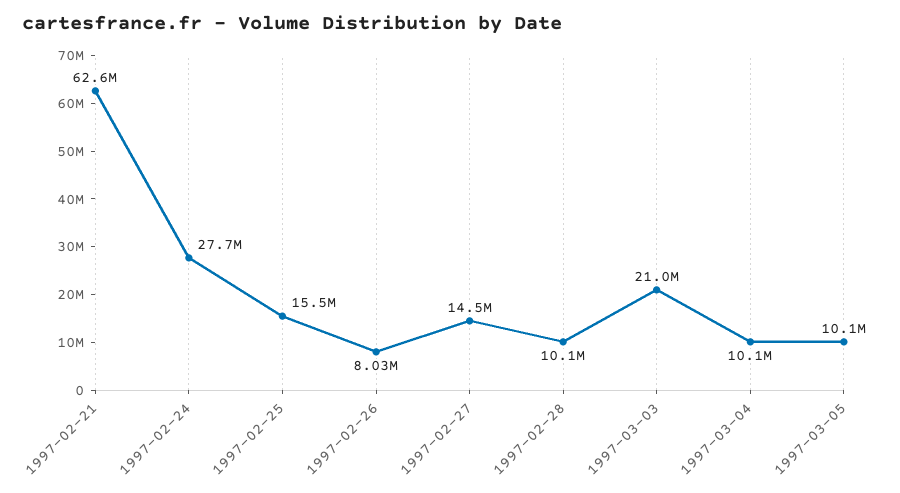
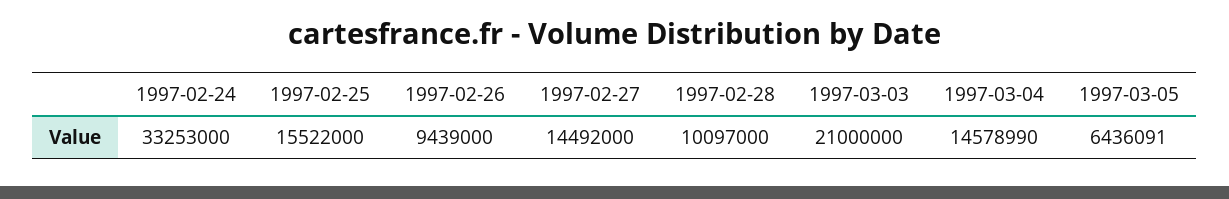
  {
-   "1997-02-21": 62600000,
-   "1997-02-24": 27700000,
+   "1997-02-24": 33253000,
    "1997-02-25": 15522000,
-   "1997-02-26": 8030000,
+   "1997-02-26": 9439000,
    "1997-02-27": 14492000,
    "1997-02-28": 10097000,
    "1997-03-03": 21000000,
-   "1997-03-04": 10100000,
+   "1997-03-04": 14578990,
-   "1997-03-05": 10100000
+   "1997-03-05": 6436091
  }

